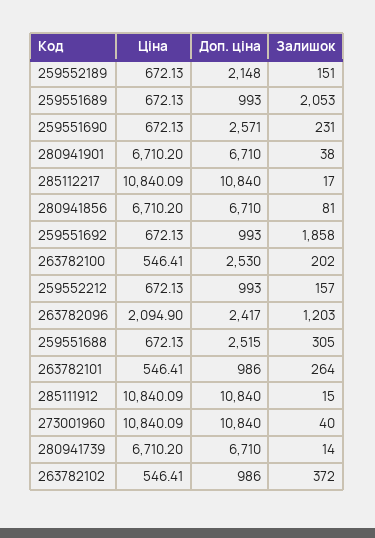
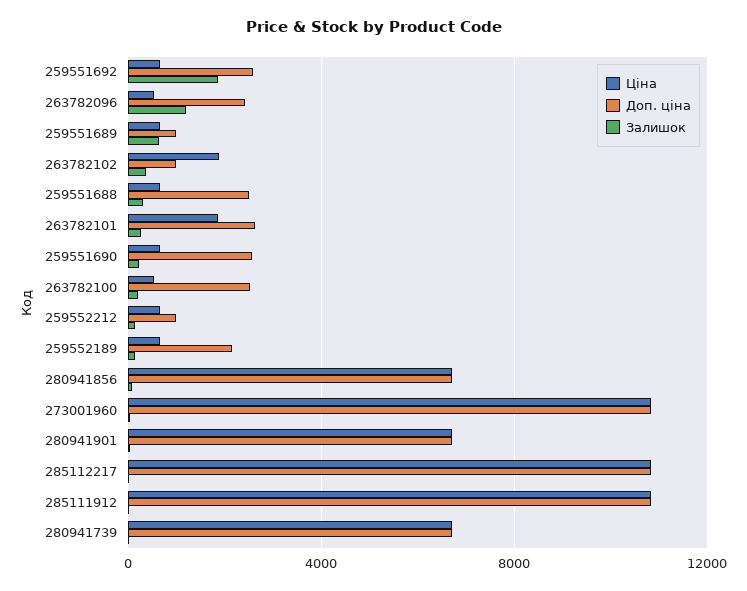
  {
    "Ціна": {
      "259552189": 672.13,
      "259551689": 672.13,
      "259551690": 672.13,
      "280941901": 6710.2,
      "285112217": 10840.09,
      "280941856": 6710.2,
      "259551692": 672.13,
      "263782100": 546.41,
      "259552212": 672.13,
-     "263782096": 2094.9,
+     "263782096": 500,
      "259551688": 672.13,
-     "263782101": 546.41,
+     "263782101": 2000,
      "285111912": 10840.09,
      "273001960": 10840.09,
      "280941739": 6710.2,
-     "263782102": 546.41
+     "263782102": 2000
    },
    "Доп. ціна": {
      "259552189": 2148,
      "259551689": 993,
      "259551690": 2571,
      "280941901": 6710,
      "285112217": 10840,
      "280941856": 6710,
-     "259551692": 993,
+     "259551692": 2500,
      "263782100": 2530,
      "259552212": 993,
      "263782096": 2417,
      "259551688": 2515,
-     "263782101": 986,
+     "263782101": 2500,
      "285111912": 10840,
      "273001960": 10840,
      "280941739": 6710,
      "263782102": 986
    },
    "Залишок": {
      "259552189": 151,
-     "259551689": 2053,
+     "259551689": 500,
      "259551690": 231,
      "280941901": 38,
      "285112217": 17,
      "280941856": 81,
      "259551692": 1858,
      "263782100": 202,
      "259552212": 157,
      "263782096": 1203,
      "259551688": 305,
      "263782101": 264,
      "285111912": 15,
      "273001960": 40,
      "280941739": 14,
      "263782102": 372
    }
  }

